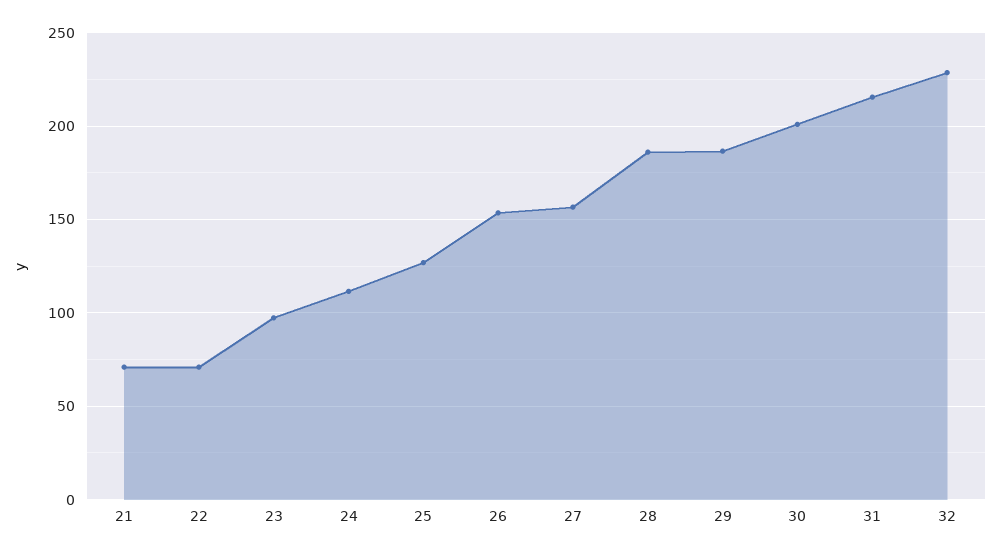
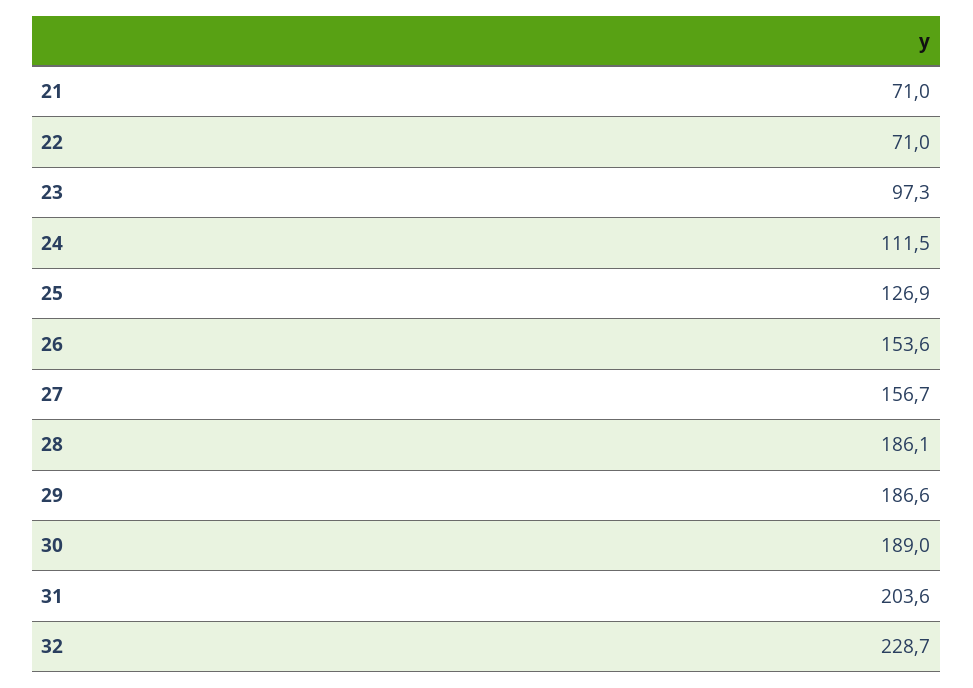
  {
    "21": 71,
    "22": 71,
    "23": 97.3,
    "24": 111.5,
    "25": 126.9,
    "26": 153.6,
    "27": 156.7,
    "28": 186.1,
    "29": 186.6,
-   "30": 200,
+   "30": 189,
-   "31": 215,
+   "31": 203.6,
    "32": 228.7
  }

